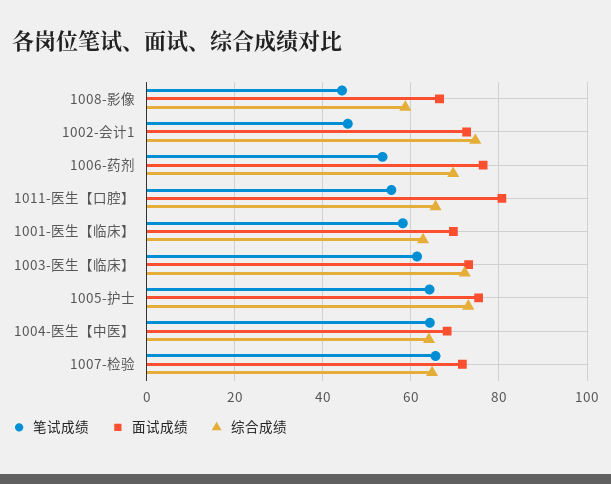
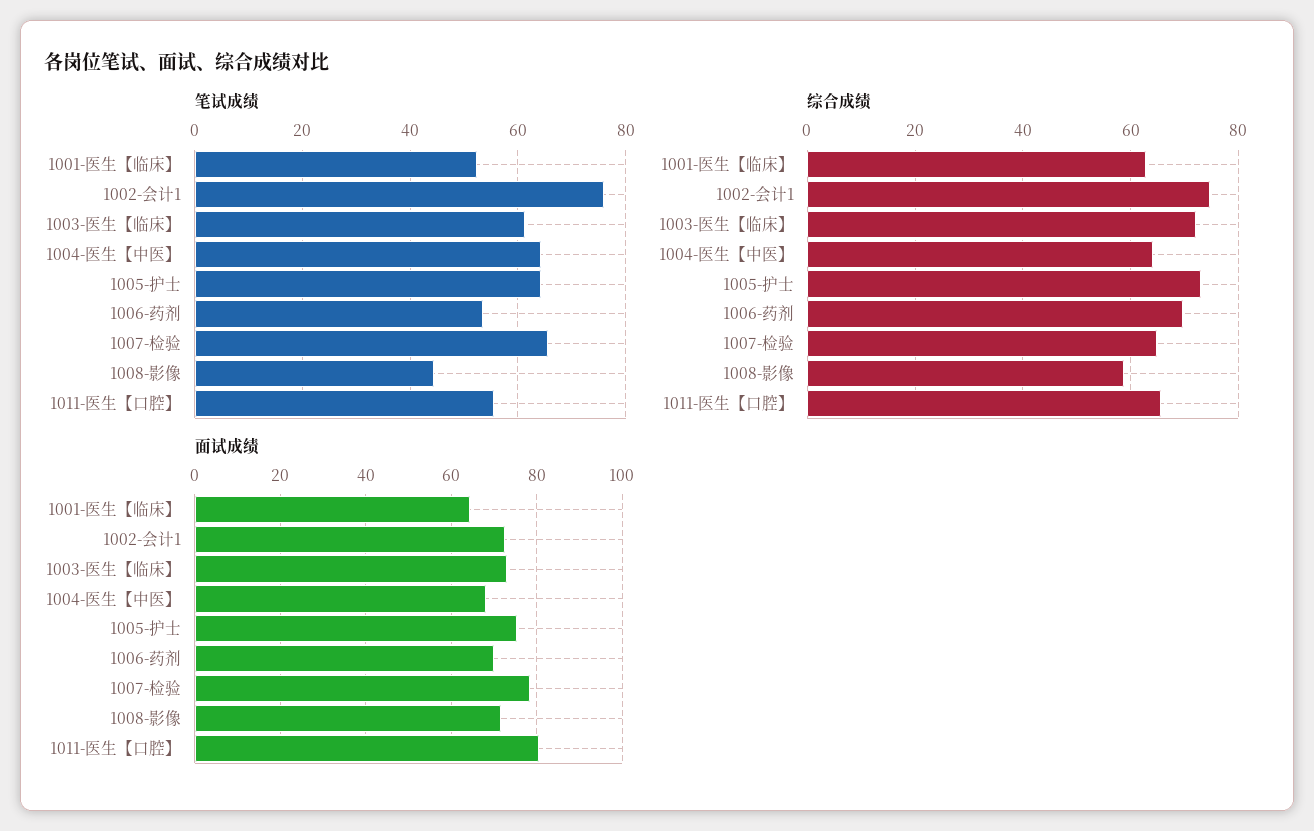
  {
    "笔试成绩": {
      "1008-影像": 44,
-     "1002-会计1": 46,
+     "1002-会计1": 76,
      "1006-药剂": 54,
      "1011-医生【口腔】": 56,
-     "1001-医生【临床】": 58,
+     "1001-医生【临床】": 52,
      "1003-医生【临床】": 62,
      "1005-护士": 64,
      "1004-医生【中医】": 64,
      "1007-检验": 66
    },
    "面试成绩": {
-     "1008-影像": 66,
+     "1008-影像": 72,
      "1002-会计1": 72,
-     "1006-药剂": 76,
+     "1006-药剂": 70,
      "1011-医生【口腔】": 80,
-     "1001-医生【临床】": 70,
+     "1001-医生【临床】": 64,
      "1003-医生【临床】": 74,
      "1005-护士": 76,
      "1004-医生【中医】": 68,
-     "1007-检验": 72
+     "1007-检验": 78
    },
    "综合成绩": {
      "1008-影像": 58,
      "1002-会计1": 74,
      "1006-药剂": 70,
      "1011-医生【口腔】": 66,
      "1001-医生【临床】": 62,
      "1003-医生【临床】": 72,
      "1005-护士": 74,
      "1004-医生【中医】": 64,
      "1007-检验": 64
    }
  }

